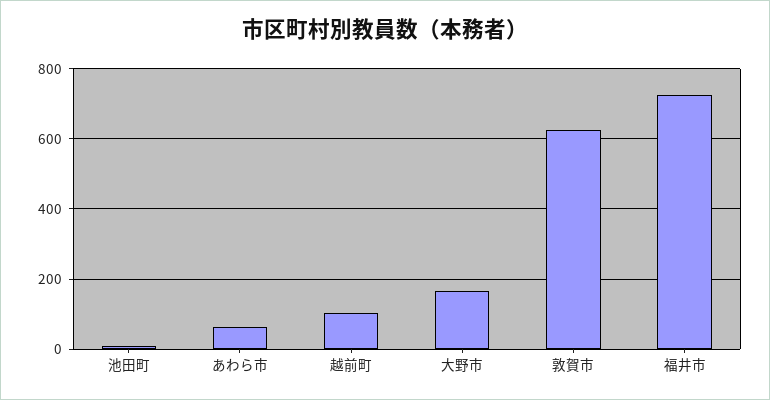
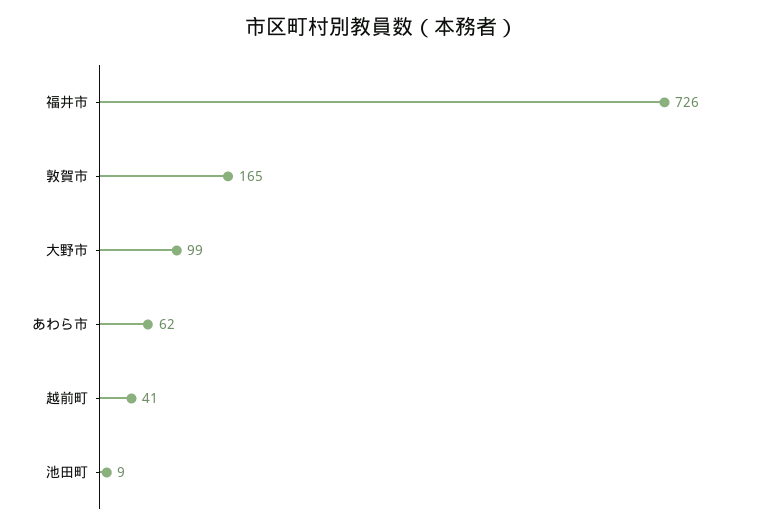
  {
    "池田町": 9,
    "あわら市": 62,
-   "越前町": 100,
+   "越前町": 41,
-   "大野市": 160,
+   "大野市": 99,
-   "敦賀市": 620,
+   "敦賀市": 165,
    "福井市": 726
  }

